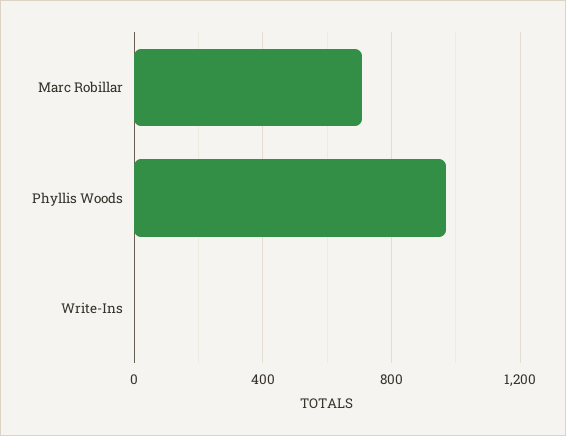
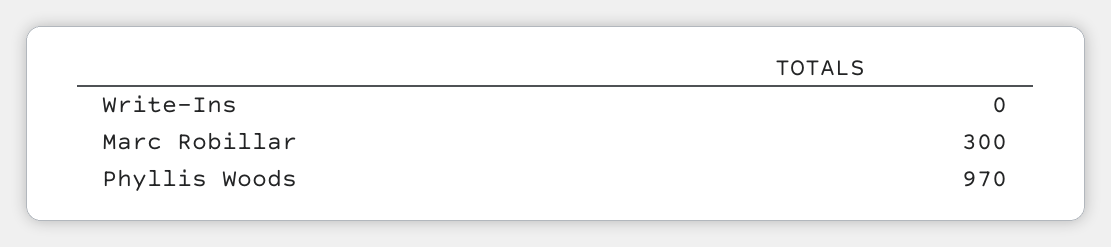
  {
-   "Marc Robillar": 700,
+   "Marc Robillar": 300,
    "Phyllis Woods": 970,
    "Write-Ins": 0
  }

